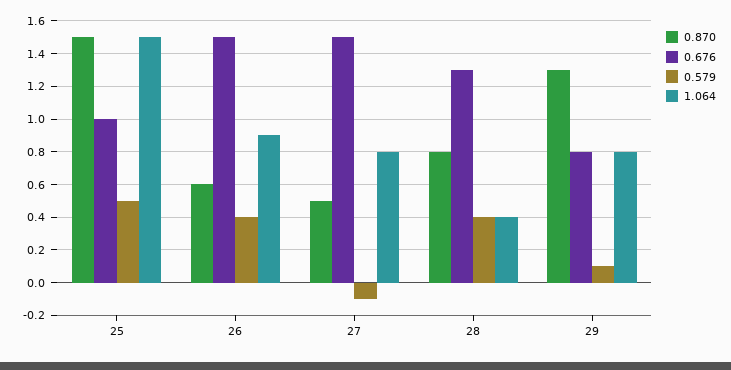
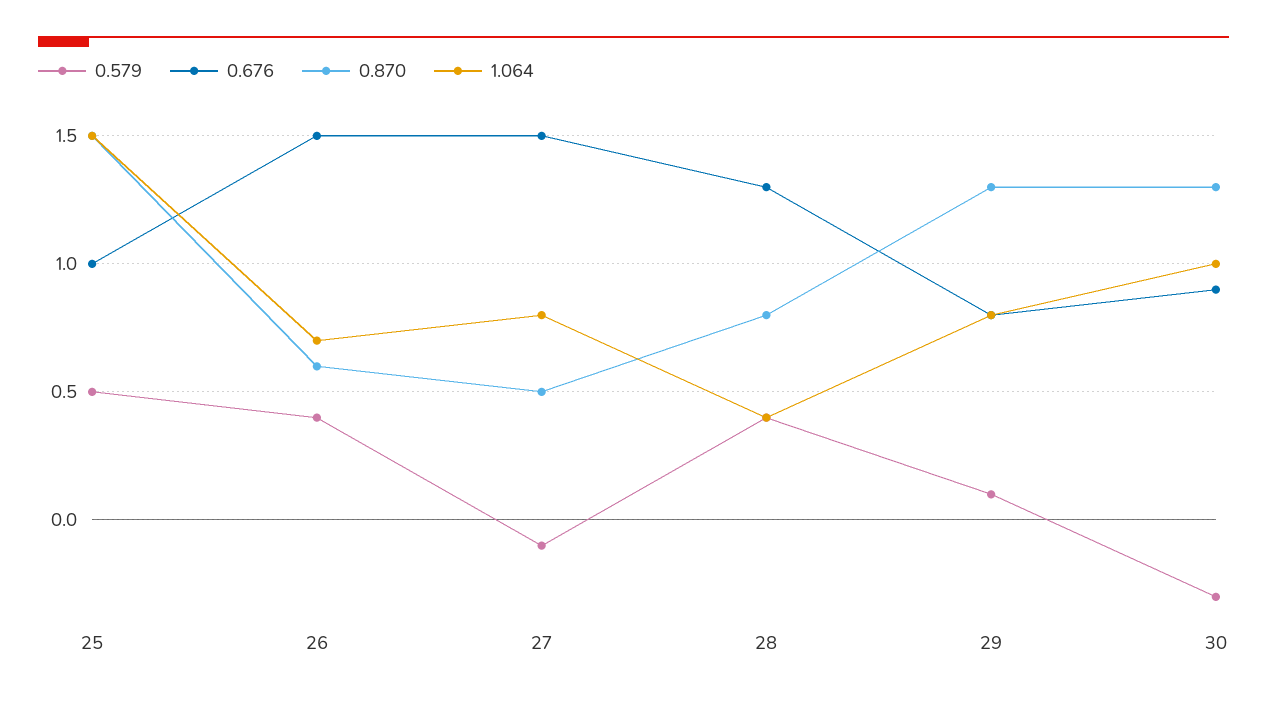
  {
    "0.870": {
      "25": 1.5,
      "26": 0.6,
      "27": 0.5,
      "28": 0.8,
-     "29": 1.3
+     "29": 1.3,
+     "30": 1.3
    },
    "0.676": {
      "25": 1,
      "26": 1.5,
      "27": 1.5,
      "28": 1.3,
-     "29": 0.8
+     "29": 0.8,
+     "30": 0.9
    },
    "0.579": {
      "25": 0.5,
      "26": 0.4,
      "27": -0.1,
      "28": 0.4,
-     "29": 0.1
+     "29": 0.1,
+     "30": -0.3
    },
    "1.064": {
      "25": 1.5,
-     "26": 0.9,
+     "26": 0.7,
      "27": 0.8,
      "28": 0.4,
-     "29": 0.8
+     "29": 0.8,
+     "30": 1
    }
  }

